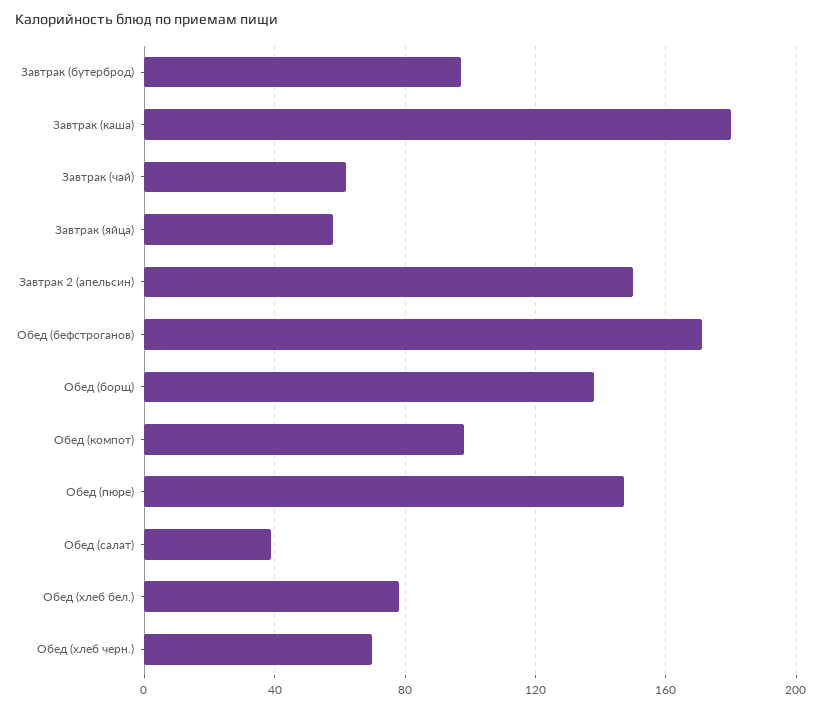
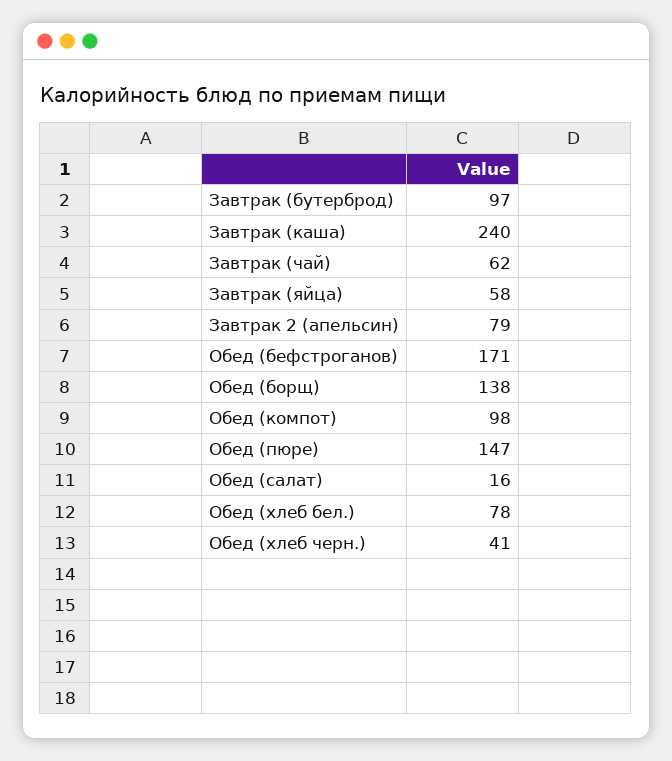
  {
    "Завтрак (бутерброд)": 97,
-   "Завтрак (каша)": 180,
+   "Завтрак (каша)": 240,
    "Завтрак (чай)": 62,
    "Завтрак (яйца)": 58,
-   "Завтрак 2 (апельсин)": 150,
+   "Завтрак 2 (апельсин)": 79,
    "Обед (бефстроганов)": 171,
    "Обед (борщ)": 138,
    "Обед (компот)": 98,
    "Обед (пюре)": 147,
-   "Обед (салат)": 40,
+   "Обед (салат)": 16,
    "Обед (хлеб бел.)": 78,
-   "Обед (хлеб черн.)": 70
+   "Обед (хлеб черн.)": 41
  }

